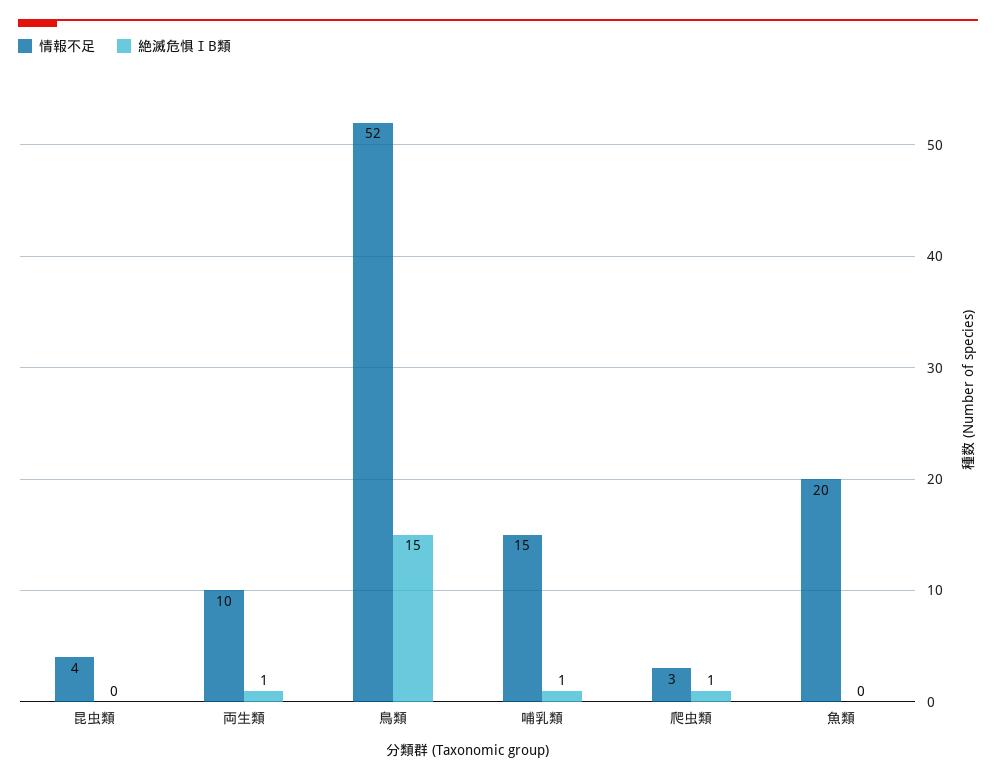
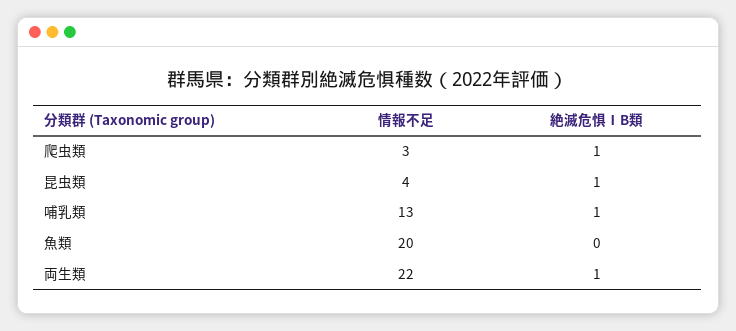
  {
    "情報不足": {
      "昆虫類": 4,
-     "両生類": 10,
+     "両生類": 22,
-     "鳥類": 52,
-     "哺乳類": 15,
+     "哺乳類": 13,
      "爬虫類": 3,
      "魚類": 20
    },
    "絶滅危惧ⅠB類": {
-     "昆虫類": 0,
+     "昆虫類": 1,
      "両生類": 1,
-     "鳥類": 15,
      "哺乳類": 1,
      "爬虫類": 1,
      "魚類": 0
    }
  }

